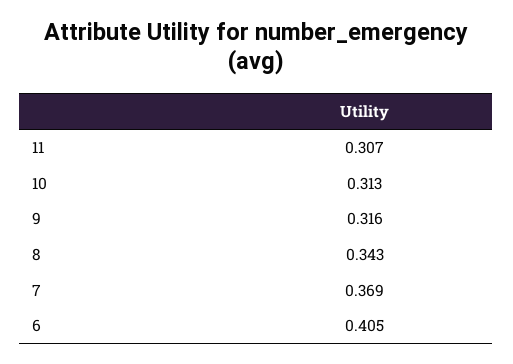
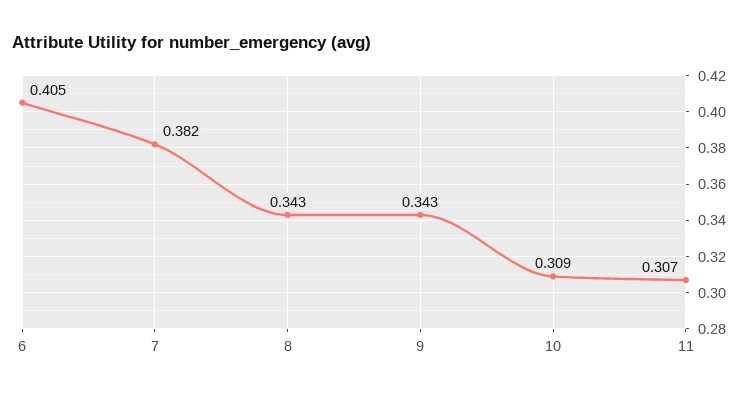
  {
    "11": 0.307,
-   "10": 0.313,
+   "10": 0.309,
-   "9": 0.316,
+   "9": 0.343,
    "8": 0.343,
-   "7": 0.369,
+   "7": 0.382,
    "6": 0.405
  }

